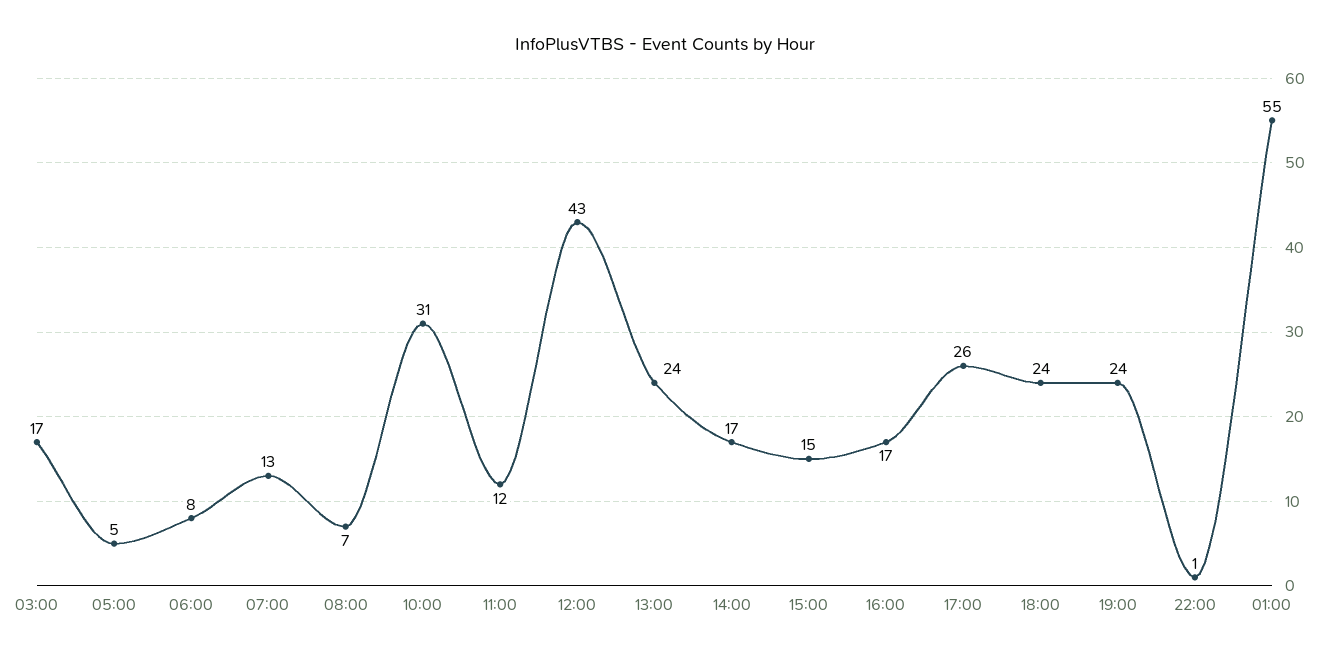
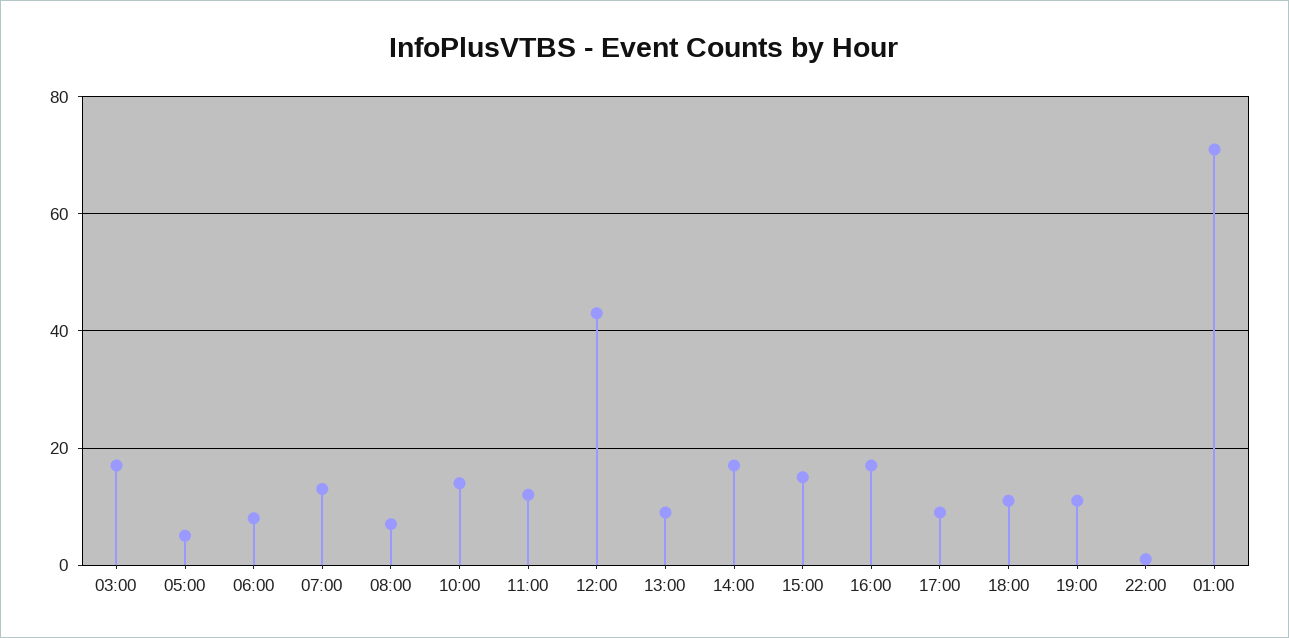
  {
    "03:00": 17,
    "05:00": 5,
    "06:00": 8,
    "07:00": 13,
    "08:00": 7,
-   "10:00": 31,
+   "10:00": 15,
    "11:00": 12,
    "12:00": 43,
-   "13:00": 24,
+   "13:00": 10,
    "14:00": 17,
    "15:00": 15,
    "16:00": 17,
-   "17:00": 26,
+   "17:00": 10,
-   "18:00": 24,
+   "18:00": 10,
-   "19:00": 24,
+   "19:00": 10,
    "22:00": 1,
-   "01:00": 55
+   "01:00": 70
  }

